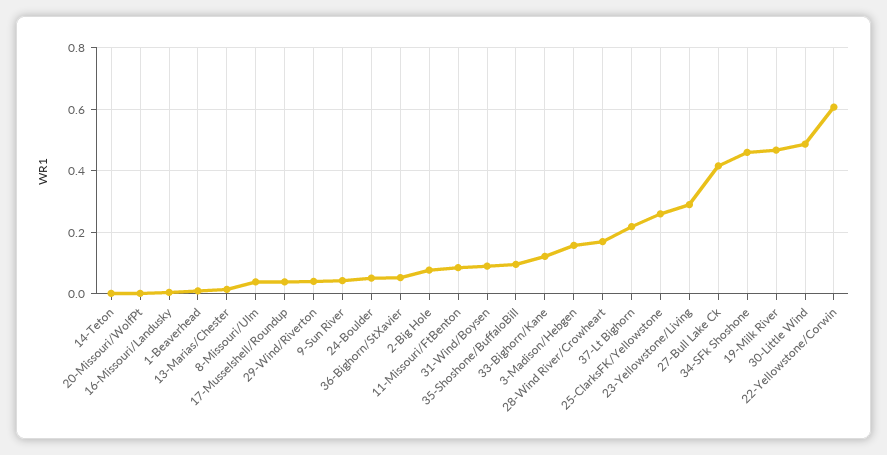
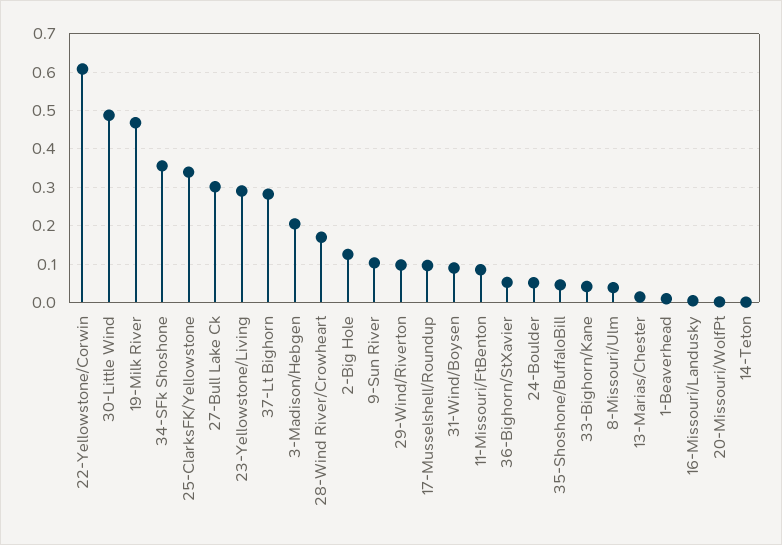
  {
    "14-Teton": 0,
    "20-Missouri/WolfPt": 0,
    "16-Missouri/Landusky": 0,
    "1-Beaverhead": 0,
    "13-Marias/Chester": 0.02,
    "8-Missouri/Ulm": 0.04,
-   "17-Musselshell/Roundup": 0.04,
+   "17-Musselshell/Roundup": 0.1,
-   "29-Wind/Riverton": 0.04,
+   "29-Wind/Riverton": 0.1,
-   "9-Sun River": 0.04,
+   "9-Sun River": 0.1,
    "24-Boulder": 0.06,
    "36-Bighorn/StXavier": 0.06,
-   "2-Big Hole": 0.08,
+   "2-Big Hole": 0.12,
    "11-Missouri/FtBenton": 0.08,
    "31-Wind/Boysen": 0.08,
-   "35-Shoshone/BuffaloBill": 0.1,
+   "35-Shoshone/BuffaloBill": 0.04,
-   "33-Bighorn/Kane": 0.12,
+   "33-Bighorn/Kane": 0.04,
-   "3-Madison/Hebgen": 0.16,
+   "3-Madison/Hebgen": 0.2,
    "28-Wind River/Crowheart": 0.16,
-   "37-Lt Bighorn": 0.22,
+   "37-Lt Bighorn": 0.28,
-   "25-ClarksFK/Yellowstone": 0.26,
+   "25-ClarksFK/Yellowstone": 0.34,
    "23-Yellowstone/Living": 0.3,
-   "27-Bull Lake Ck": 0.42,
+   "27-Bull Lake Ck": 0.3,
-   "34-SFk Shoshone": 0.46,
+   "34-SFk Shoshone": 0.36,
    "19-Milk River": 0.46,
    "30-Little Wind": 0.48,
    "22-Yellowstone/Corwin": 0.6
  }

